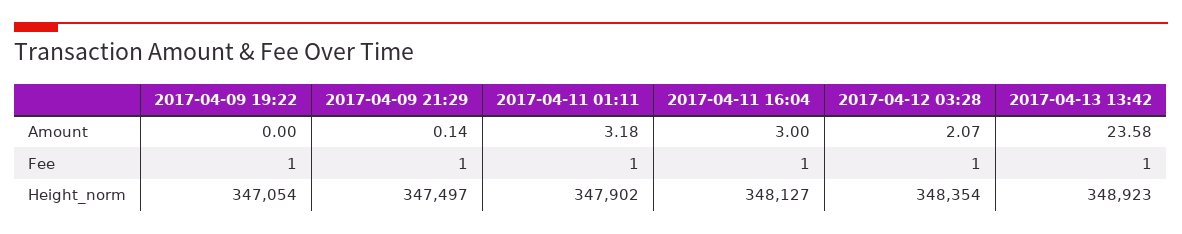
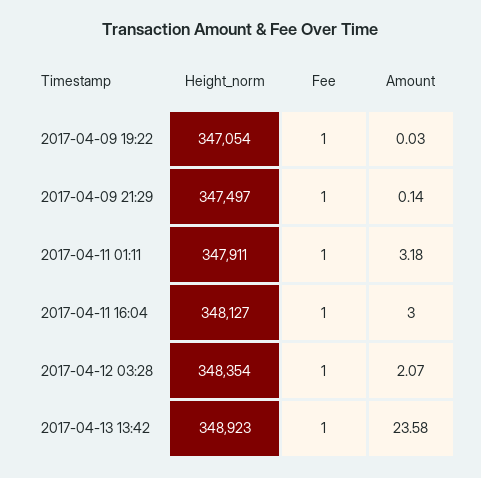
  {
    "2017-04-09 19:22": {
-     "Amount": 0,
+     "Amount": 0.03,
      "Fee": 1,
      "Height_norm": 347054
    },
    "2017-04-09 21:29": {
      "Amount": 0.14,
      "Fee": 1,
      "Height_norm": 347497
    },
    "2017-04-11 01:11": {
      "Amount": 3.18,
      "Fee": 1,
-     "Height_norm": 347902
+     "Height_norm": 347911
    },
    "2017-04-11 16:04": {
      "Amount": 3,
      "Fee": 1,
      "Height_norm": 348127
    },
    "2017-04-12 03:28": {
      "Amount": 2.07,
      "Fee": 1,
      "Height_norm": 348354
    },
    "2017-04-13 13:42": {
      "Amount": 23.58,
      "Fee": 1,
      "Height_norm": 348923
    }
  }

